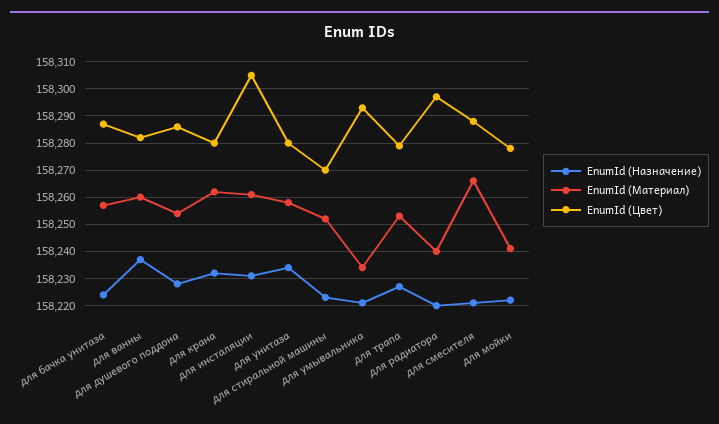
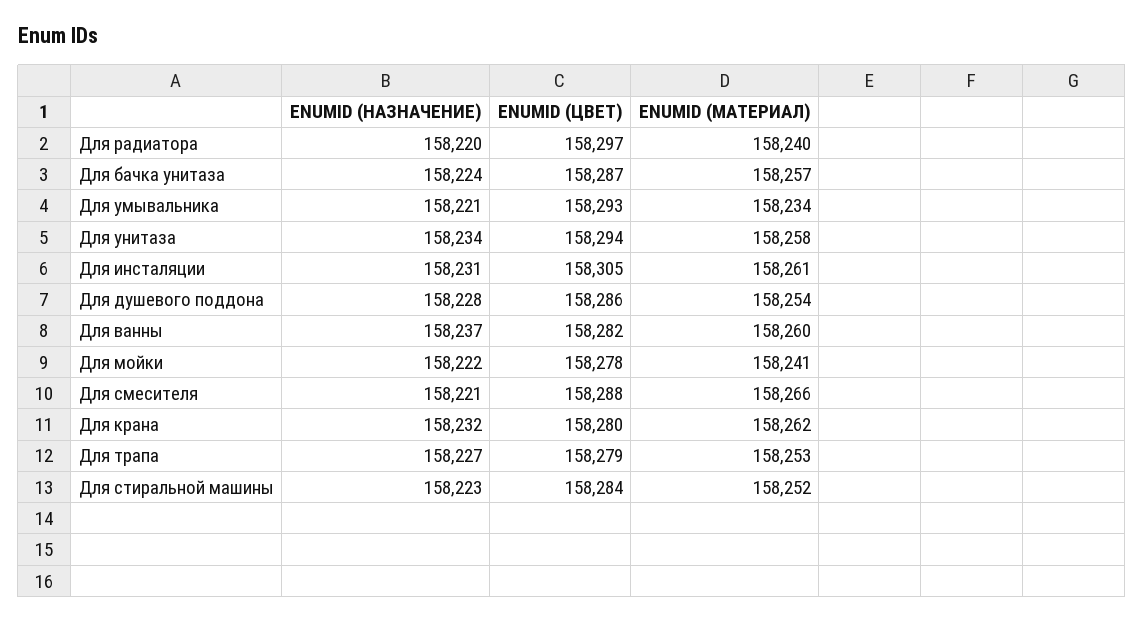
  {
    "EnumId (Назначение)": {
      "для бачка унитаза": 158224,
      "для ванны": 158237,
      "для душевого поддона": 158228,
      "для крана": 158232,
      "для инсталяции": 158231,
      "для унитаза": 158234,
      "для стиральной машины": 158223,
      "для умывальника": 158221,
      "для трапа": 158227,
      "для радиатора": 158220,
      "для смесителя": 158221,
      "для мойки": 158222
    },
    "EnumId (Материал)": {
      "для бачка унитаза": 158257,
      "для ванны": 158260,
      "для душевого поддона": 158254,
      "для крана": 158262,
      "для инсталяции": 158261,
      "для унитаза": 158258,
      "для стиральной машины": 158252,
      "для умывальника": 158234,
      "для трапа": 158253,
      "для радиатора": 158240,
      "для смесителя": 158266,
      "для мойки": 158241
    },
    "EnumId (Цвет)": {
      "для бачка унитаза": 158287,
      "для ванны": 158282,
      "для душевого поддона": 158286,
      "для крана": 158280,
      "для инсталяции": 158305,
-     "для унитаза": 158280,
+     "для унитаза": 158294,
-     "для стиральной машины": 158270,
+     "для стиральной машины": 158284,
      "для умывальника": 158293,
      "для трапа": 158279,
      "для радиатора": 158297,
      "для смесителя": 158288,
      "для мойки": 158278
    }
  }

